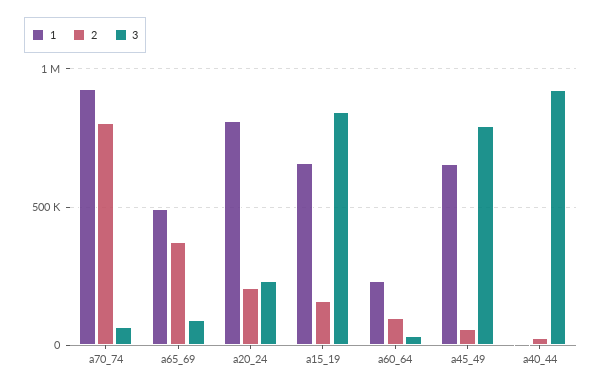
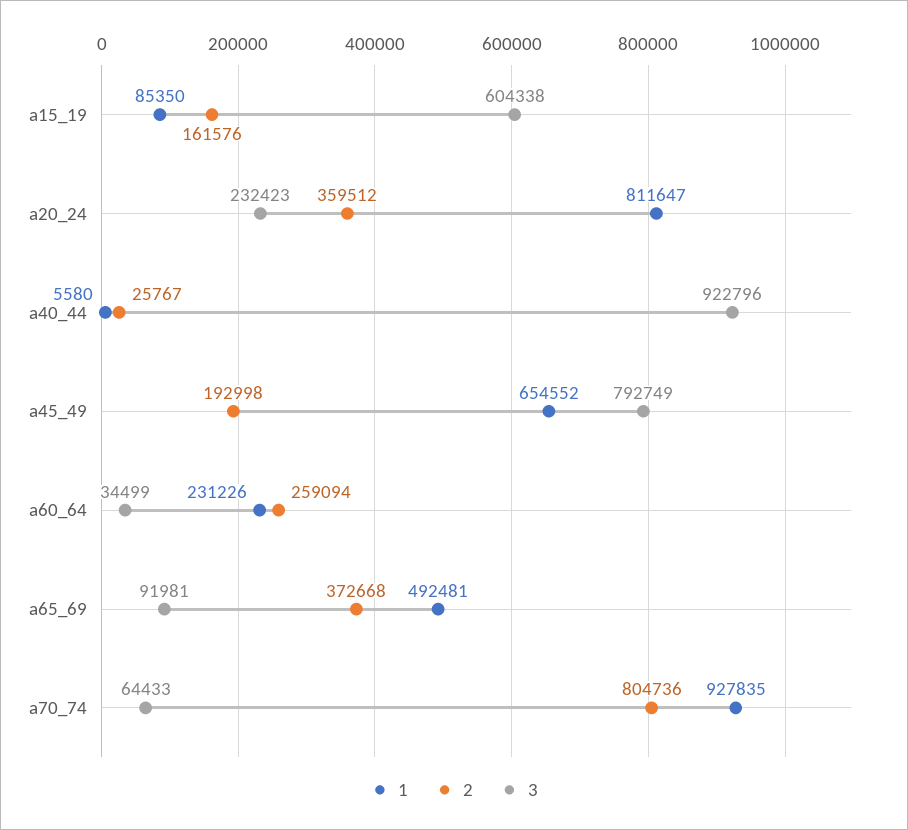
  {
    "1": {
      "a70_74": 927835,
      "a65_69": 492481,
      "a20_24": 811647,
-     "a15_19": 650000,
+     "a15_19": 85350,
      "a60_64": 231226,
      "a45_49": 654552,
      "a40_44": 5580
    },
    "2": {
      "a70_74": 804736,
      "a65_69": 372668,
-     "a20_24": 200000,
+     "a20_24": 359512,
      "a15_19": 161576,
-     "a60_64": 100000,
+     "a60_64": 259094,
-     "a45_49": 50000,
+     "a45_49": 192998,
      "a40_44": 25767
    },
    "3": {
      "a70_74": 64433,
      "a65_69": 91981,
      "a20_24": 232423,
-     "a15_19": 850000,
+     "a15_19": 604338,
      "a60_64": 34499,
      "a45_49": 792749,
      "a40_44": 922796
    }
  }

